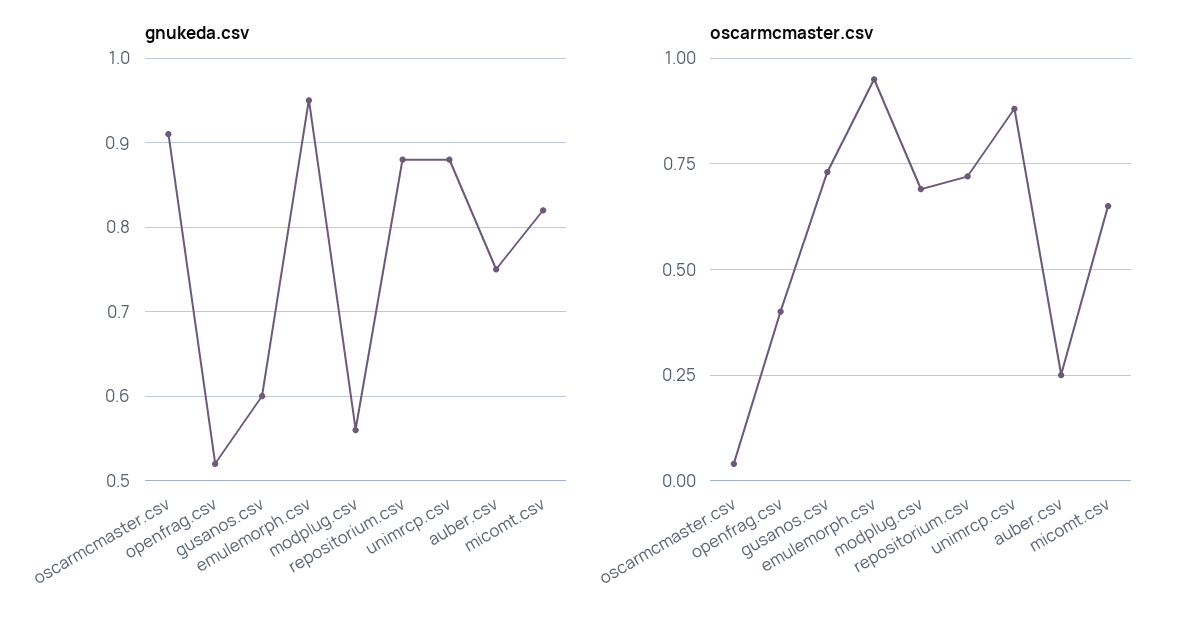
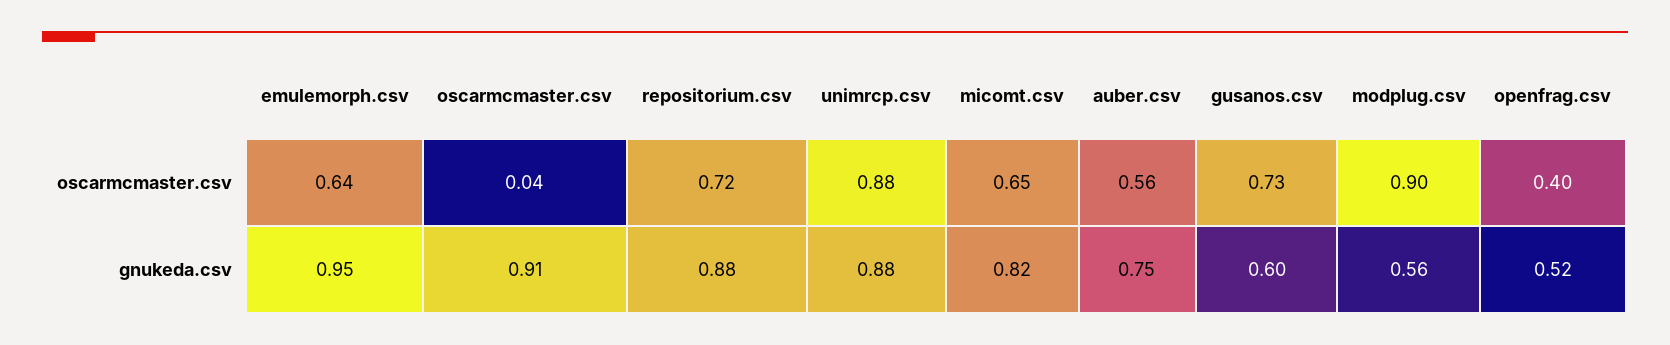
  {
    "gnukeda.csv": {
      "oscarmcmaster.csv": 0.91,
      "openfrag.csv": 0.52,
      "gusanos.csv": 0.6,
      "emulemorph.csv": 0.95,
      "modplug.csv": 0.56,
      "repositorium.csv": 0.88,
      "unimrcp.csv": 0.88,
      "auber.csv": 0.75,
      "micomt.csv": 0.82
    },
    "oscarmcmaster.csv": {
      "oscarmcmaster.csv": 0.04,
      "openfrag.csv": 0.4,
      "gusanos.csv": 0.73,
-     "emulemorph.csv": 0.95,
+     "emulemorph.csv": 0.64,
-     "modplug.csv": 0.7,
+     "modplug.csv": 0.9,
      "repositorium.csv": 0.72,
      "unimrcp.csv": 0.88,
-     "auber.csv": 0.25,
+     "auber.csv": 0.56,
      "micomt.csv": 0.65
    }
  }

